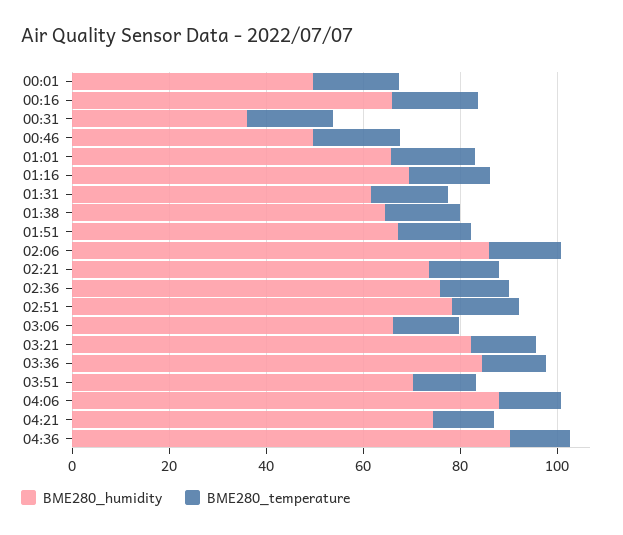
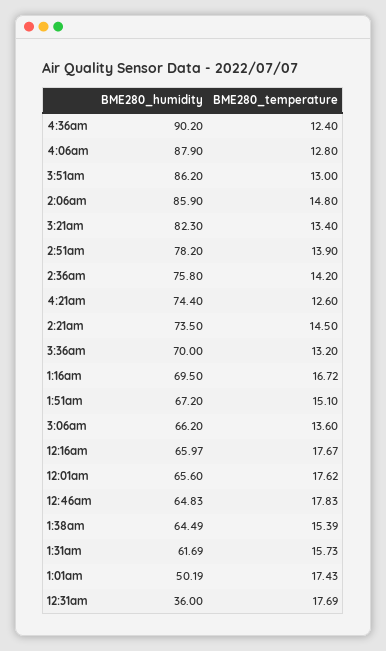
  {
    "BME280_humidity": {
-     "00:01": 50,
+     "00:01": 65.6,
      "00:16": 65.97,
      "00:31": 36,
-     "00:46": 50,
+     "00:46": 64.83,
-     "01:01": 65,
+     "01:01": 50.19,
      "01:16": 69.5,
      "01:31": 61.69,
      "01:38": 64.49,
      "01:51": 67.2,
      "02:06": 85.9,
      "02:21": 73.5,
      "02:36": 75.8,
      "02:51": 78.2,
      "03:06": 66.2,
      "03:21": 82.3,
-     "03:36": 85,
+     "03:36": 70,
-     "03:51": 70,
+     "03:51": 86.2,
      "04:06": 87.9,
      "04:21": 74.4,
      "04:36": 90.2
    },
    "BME280_temperature": {
      "00:01": 17.62,
      "00:16": 17.67,
      "00:31": 17.69,
      "00:46": 17.83,
      "01:01": 17.43,
      "01:16": 16.72,
      "01:31": 15.73,
      "01:38": 15.39,
      "01:51": 15.1,
      "02:06": 14.8,
      "02:21": 14.5,
      "02:36": 14.2,
      "02:51": 13.9,
      "03:06": 13.6,
      "03:21": 13.4,
      "03:36": 13.2,
      "03:51": 13,
      "04:06": 12.8,
      "04:21": 12.6,
      "04:36": 12.4
    }
  }

